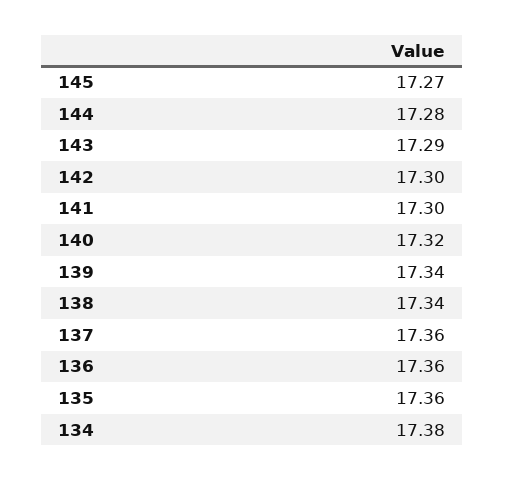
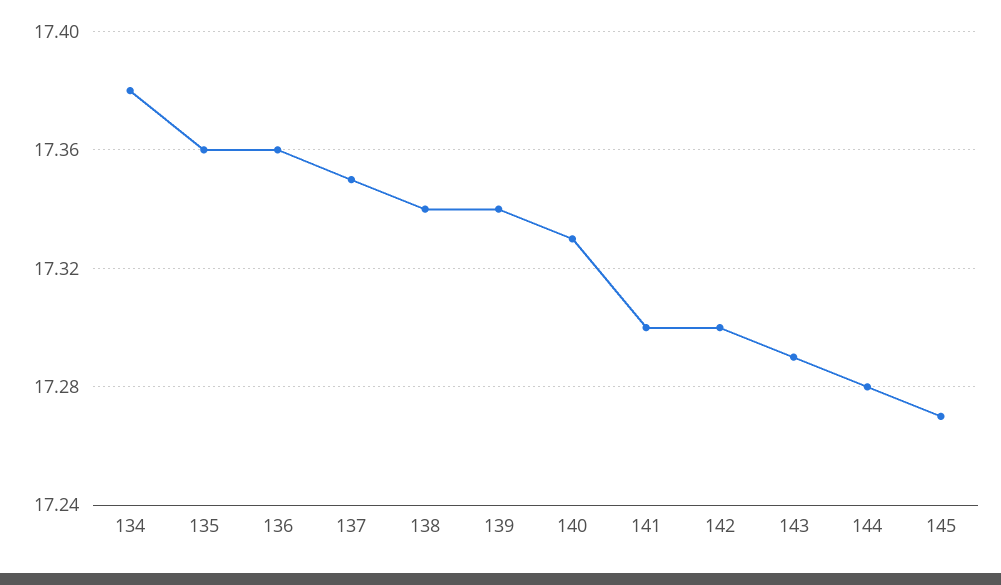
  {
    "145": 17.27,
    "144": 17.28,
    "143": 17.29,
    "142": 17.3,
    "141": 17.3,
-   "140": 17.32,
+   "140": 17.33,
    "139": 17.34,
    "138": 17.34,
-   "137": 17.36,
+   "137": 17.35,
    "136": 17.36,
    "135": 17.36,
    "134": 17.38
  }

